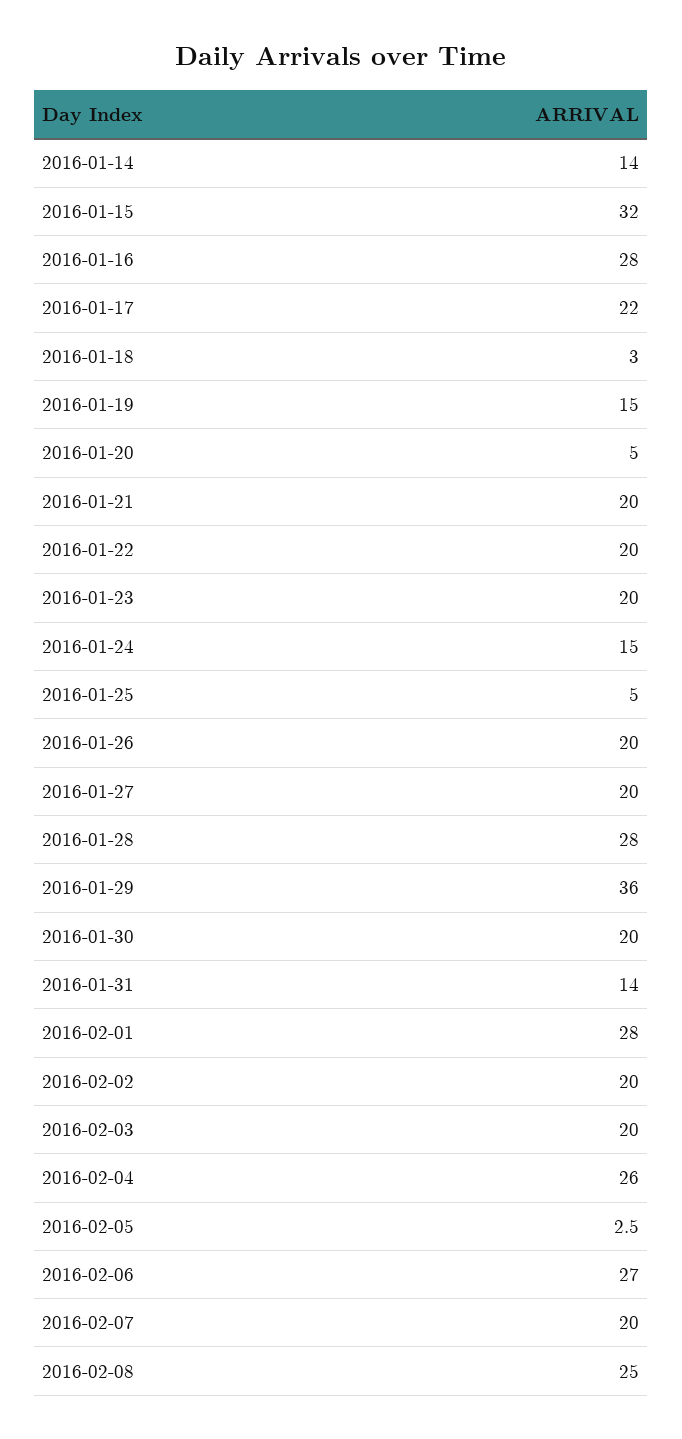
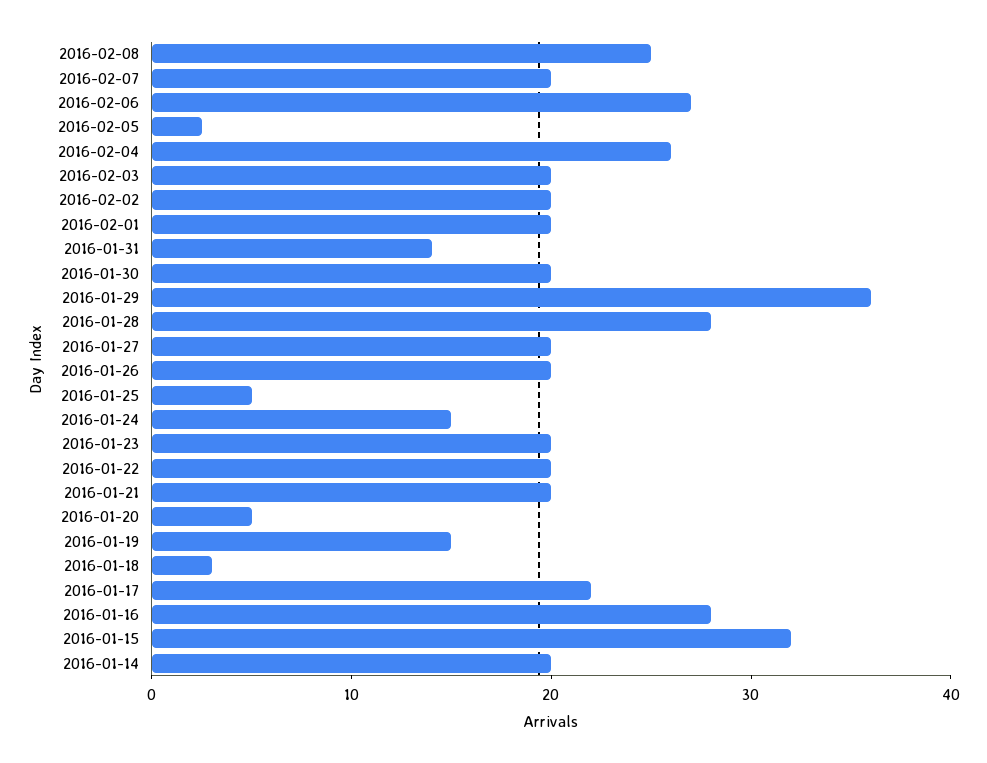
  {
-   "2016-01-14": 14,
+   "2016-01-14": 20,
    "2016-01-15": 32,
    "2016-01-16": 28,
    "2016-01-17": 22,
    "2016-01-18": 3,
    "2016-01-19": 15,
    "2016-01-20": 5,
    "2016-01-21": 20,
    "2016-01-22": 20,
    "2016-01-23": 20,
    "2016-01-24": 15,
    "2016-01-25": 5,
    "2016-01-26": 20,
    "2016-01-27": 20,
    "2016-01-28": 28,
    "2016-01-29": 36,
    "2016-01-30": 20,
    "2016-01-31": 14,
-   "2016-02-01": 28,
+   "2016-02-01": 20,
    "2016-02-02": 20,
    "2016-02-03": 20,
    "2016-02-04": 26,
    "2016-02-05": 2.5,
    "2016-02-06": 27,
    "2016-02-07": 20,
    "2016-02-08": 25
  }

